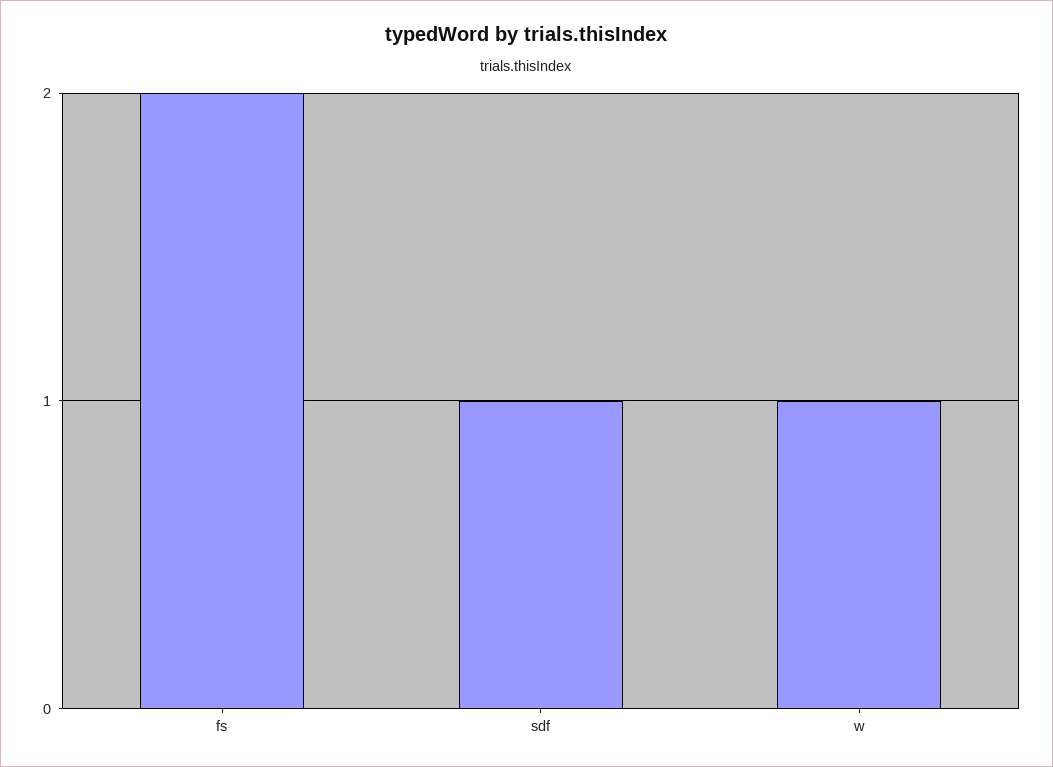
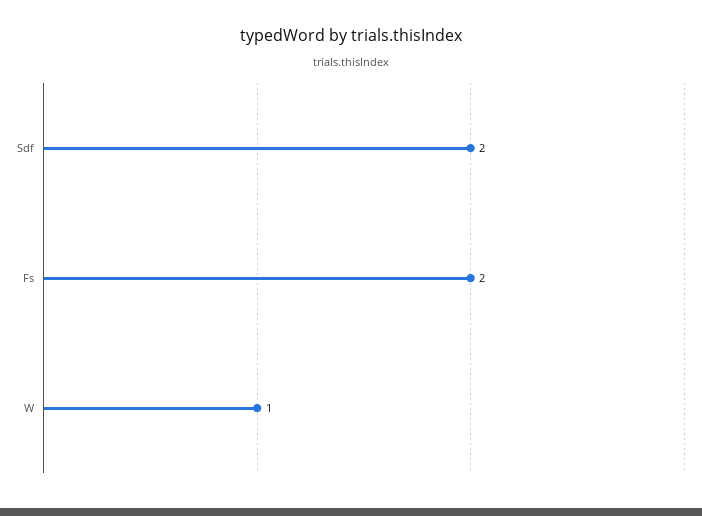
  {
    "fs": 2,
-   "sdf": 1,
+   "sdf": 2,
    "w": 1
  }

